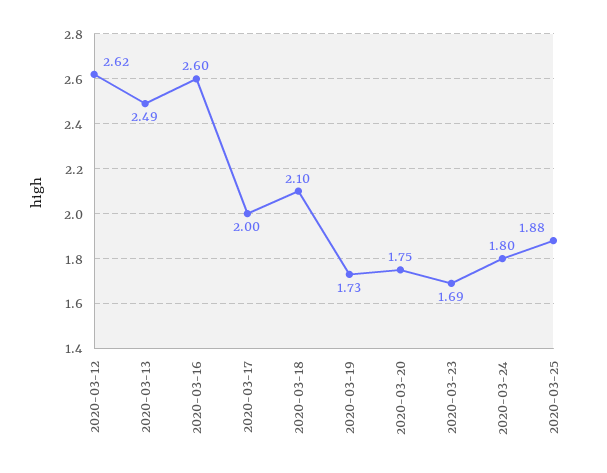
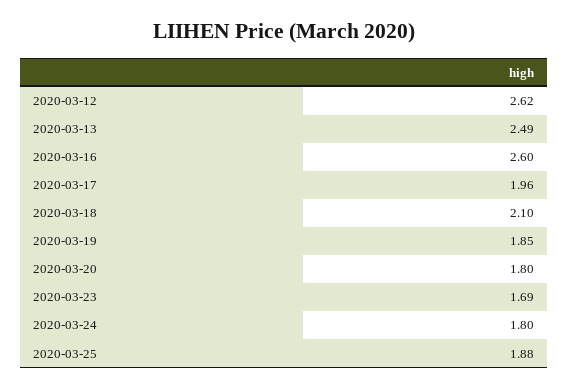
  {
    "2020-03-12": 2.62,
    "2020-03-13": 2.49,
    "2020-03-16": 2.6,
-   "2020-03-17": 2,
+   "2020-03-17": 1.96,
    "2020-03-18": 2.1,
-   "2020-03-19": 1.73,
+   "2020-03-19": 1.85,
-   "2020-03-20": 1.75,
+   "2020-03-20": 1.8,
    "2020-03-23": 1.69,
    "2020-03-24": 1.8,
    "2020-03-25": 1.88
  }

